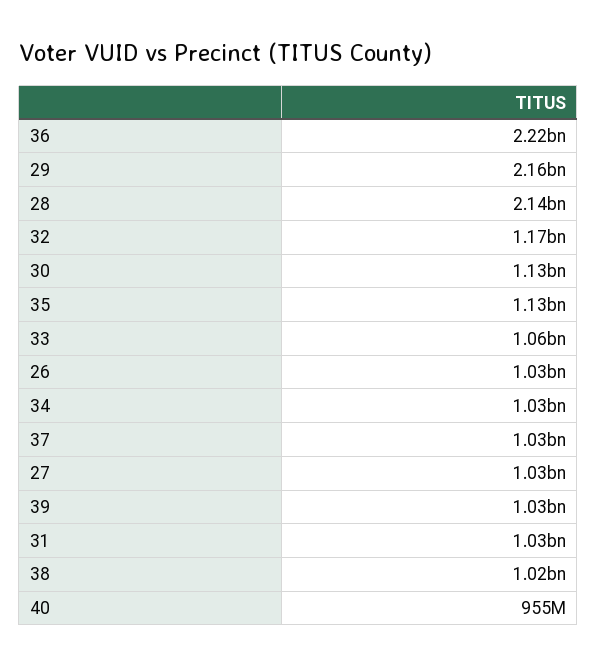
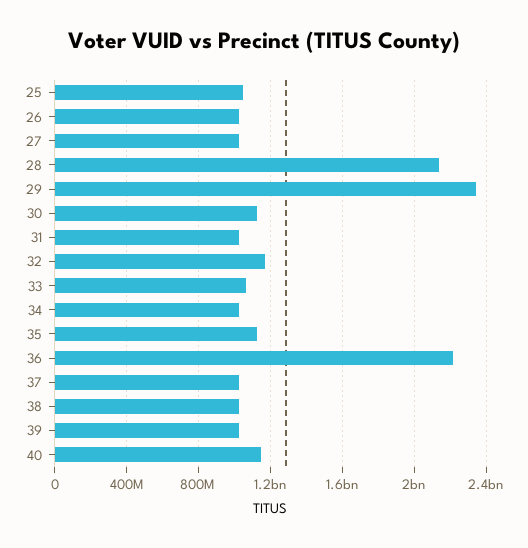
  {
    "36": 2220000000,
-   "29": 2160000000,
+   "29": 2350000000,
    "28": 2140000000,
    "32": 1170000000,
    "30": 1130000000,
    "35": 1130000000,
    "33": 1060000000,
    "26": 1030000000,
    "34": 1030000000,
    "37": 1030000000,
    "27": 1030000000,
    "39": 1030000000,
    "31": 1030000000,
    "38": 1020000000,
-   "40": 955000000
+   "40": 1150000000,
+   "25": 1050000000
  }

